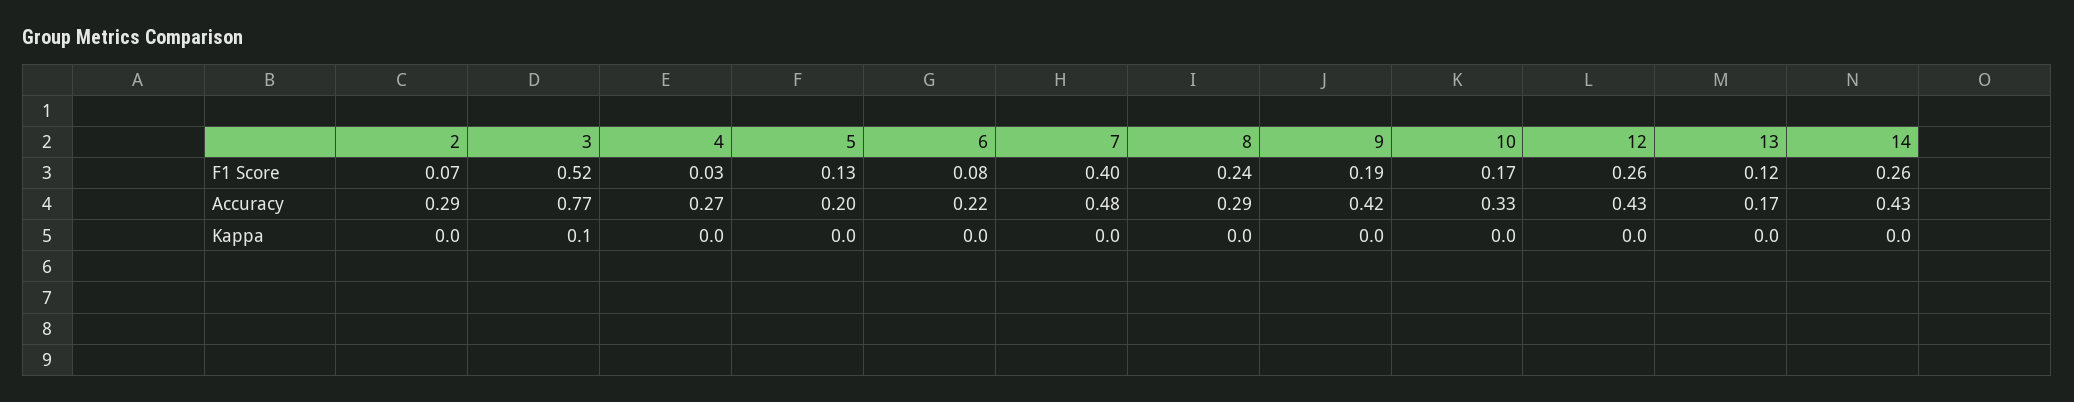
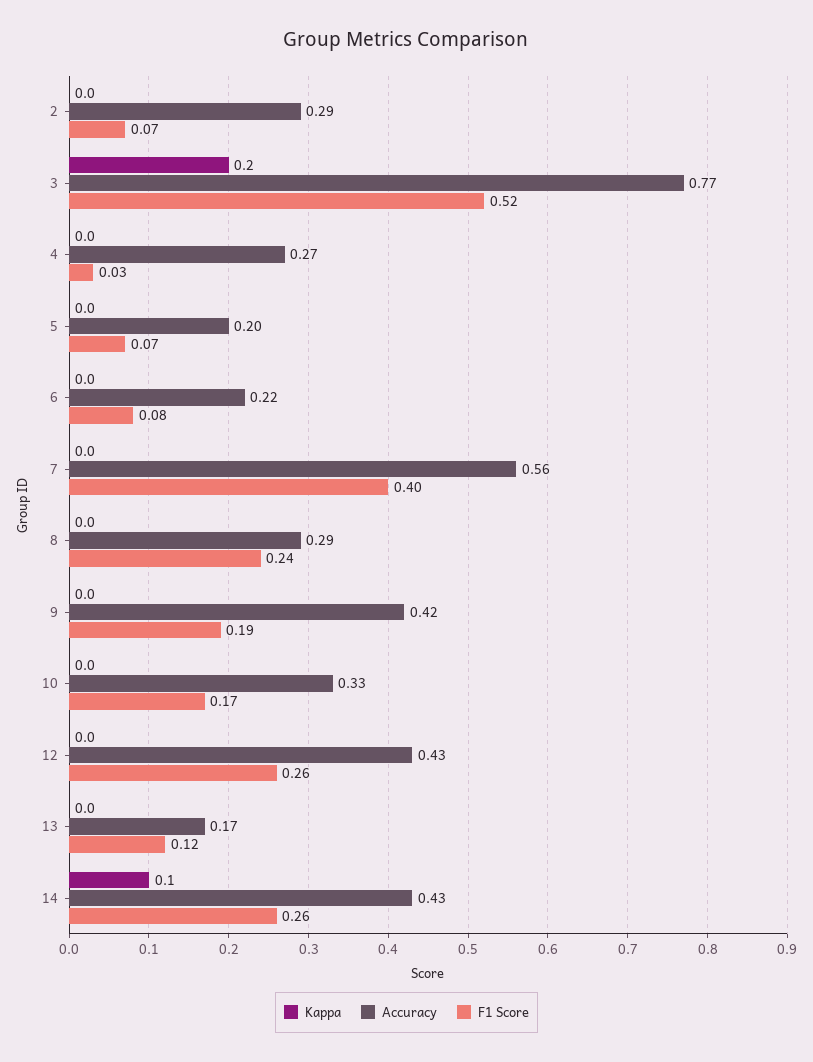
  {
    "F1 Score": {
      "2": 0.07,
      "3": 0.52,
      "4": 0.03,
-     "5": 0.13,
+     "5": 0.07,
      "6": 0.08,
      "7": 0.4,
      "8": 0.24,
      "9": 0.19,
      "10": 0.17,
      "12": 0.26,
      "13": 0.12,
      "14": 0.26
    },
    "Accuracy": {
      "2": 0.29,
      "3": 0.77,
      "4": 0.27,
      "5": 0.2,
      "6": 0.22,
-     "7": 0.48,
+     "7": 0.56,
      "8": 0.29,
      "9": 0.42,
      "10": 0.33,
      "12": 0.43,
      "13": 0.17,
      "14": 0.43
    },
    "Kappa": {
      "2": 0,
-     "3": 0.1,
+     "3": 0.2,
      "4": 0,
      "5": 0,
      "6": 0,
      "7": 0,
      "8": 0,
      "9": 0,
      "10": 0,
      "12": 0,
      "13": 0,
-     "14": 0
+     "14": 0.1
    }
  }

